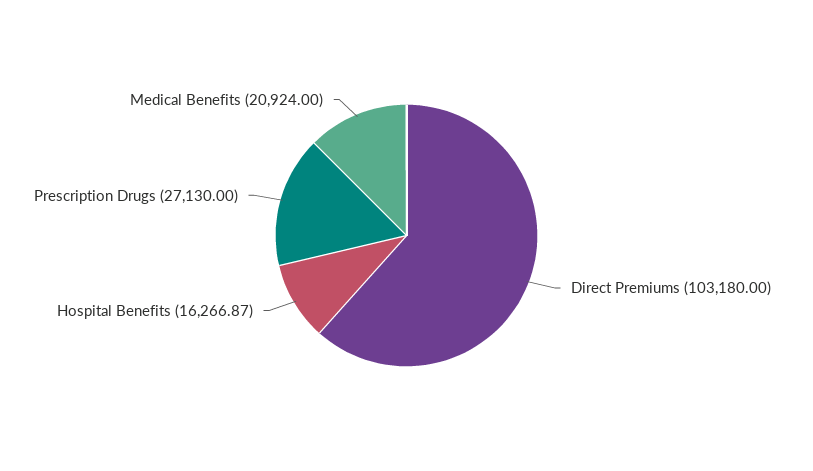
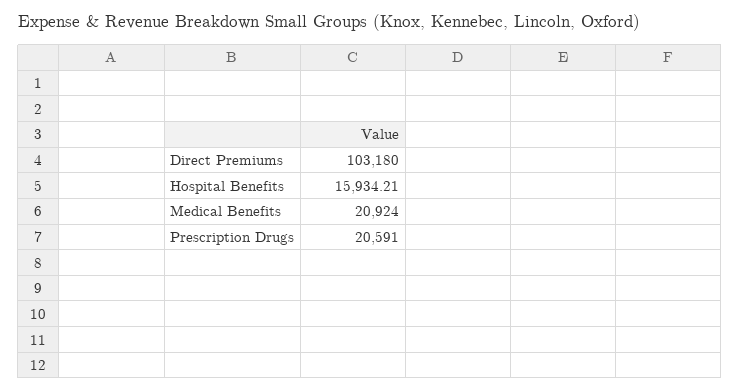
  {
    "Direct Premiums": 103180,
-   "Hospital Benefits": 16266.87,
+   "Hospital Benefits": 15934.21,
-   "Prescription Drugs": 27130,
+   "Prescription Drugs": 20591,
    "Medical Benefits": 20924
  }

